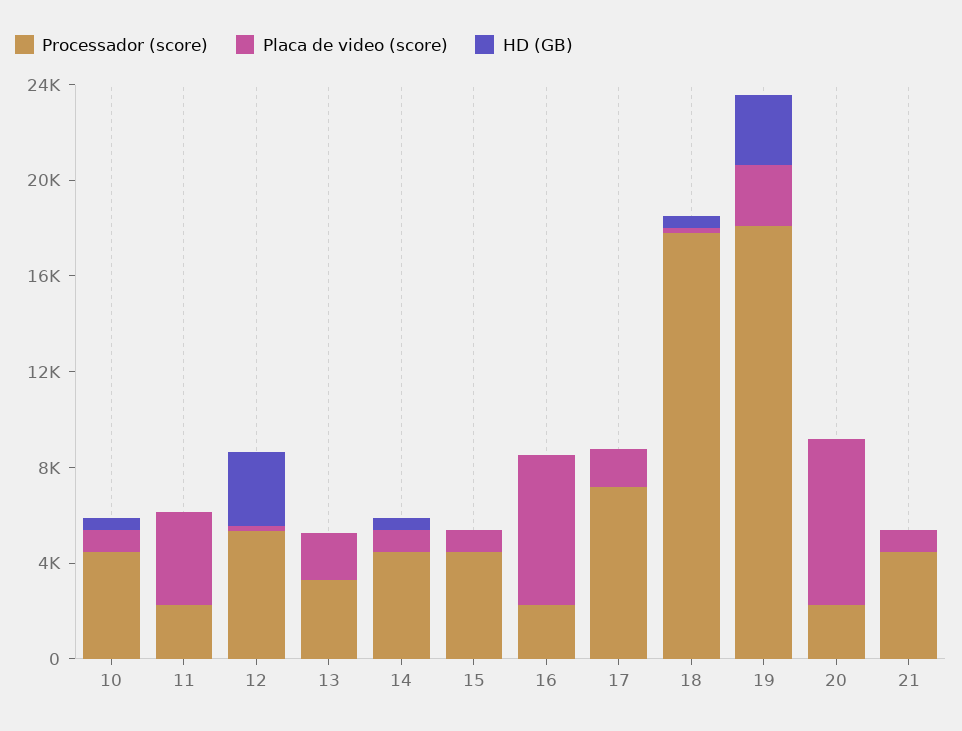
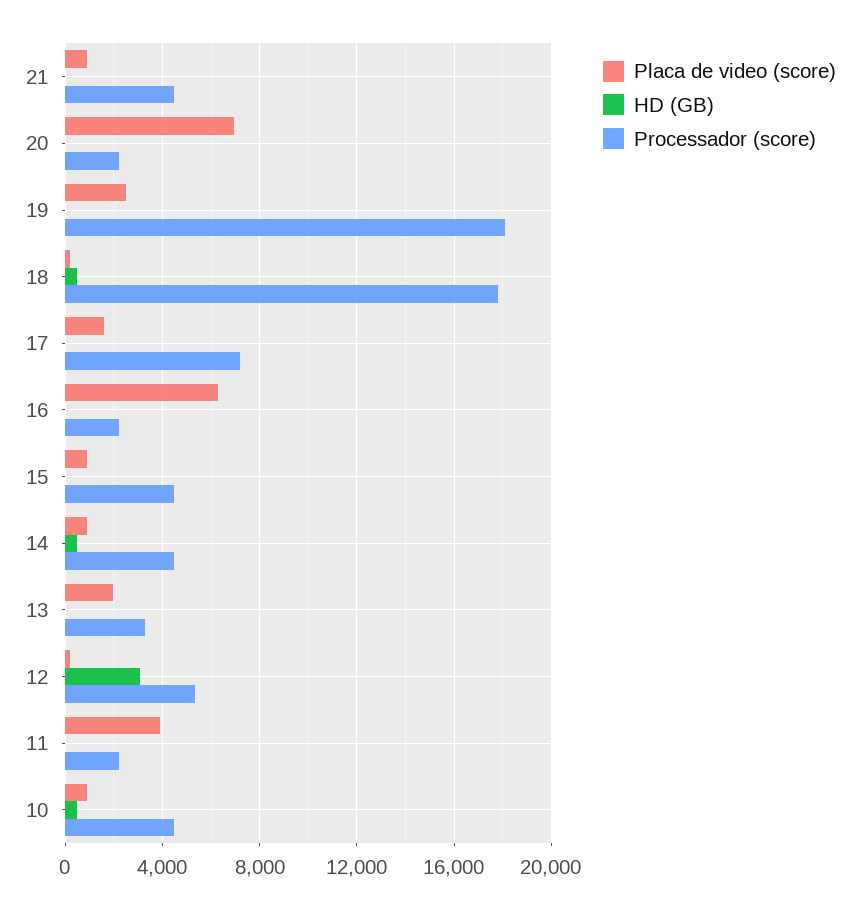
  {
    "Processador (score)": {
      "10": 4500,
      "11": 2000,
      "12": 5500,
      "13": 3500,
      "14": 4500,
      "15": 4500,
      "16": 2000,
      "17": 7000,
      "18": 18000,
      "19": 18000,
      "20": 2000,
      "21": 4500
    },
    "Placa de video (score)": {
      "10": 1000,
      "11": 4000,
      "12": 0,
      "13": 2000,
      "14": 1000,
      "15": 1000,
      "16": 6500,
      "17": 1500,
      "18": 0,
      "19": 2500,
      "20": 7000,
      "21": 1000
    },
    "HD (GB)": {
      "10": 500,
      "11": 0,
      "12": 3000,
      "13": 0,
      "14": 500,
      "15": 0,
      "16": 0,
      "17": 0,
      "18": 500,
-     "19": 3000,
+     "19": 0,
      "20": 0,
      "21": 0
    }
  }

